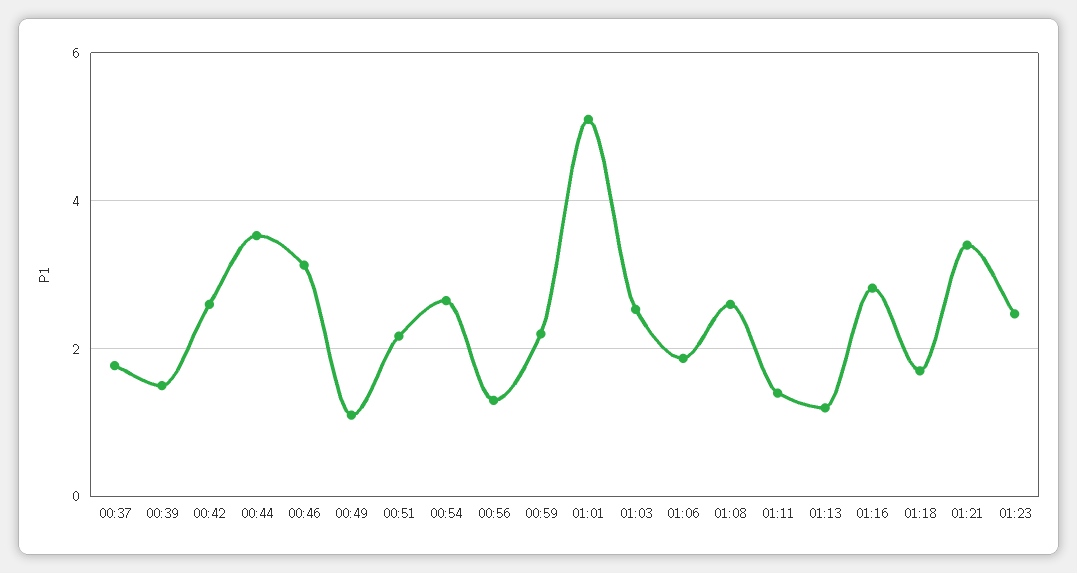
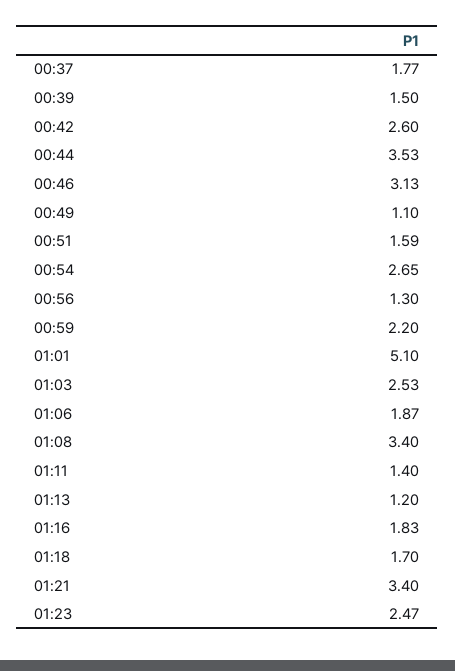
  {
    "00:37": 1.77,
    "00:39": 1.5,
    "00:42": 2.6,
    "00:44": 3.53,
    "00:46": 3.13,
    "00:49": 1.1,
-   "00:51": 2.2,
+   "00:51": 1.59,
    "00:54": 2.65,
    "00:56": 1.3,
    "00:59": 2.2,
    "01:01": 5.1,
    "01:03": 2.53,
    "01:06": 1.87,
-   "01:08": 2.6,
+   "01:08": 3.4,
    "01:11": 1.4,
    "01:13": 1.2,
-   "01:16": 2.8,
+   "01:16": 1.83,
    "01:18": 1.7,
    "01:21": 3.4,
    "01:23": 2.47
  }

